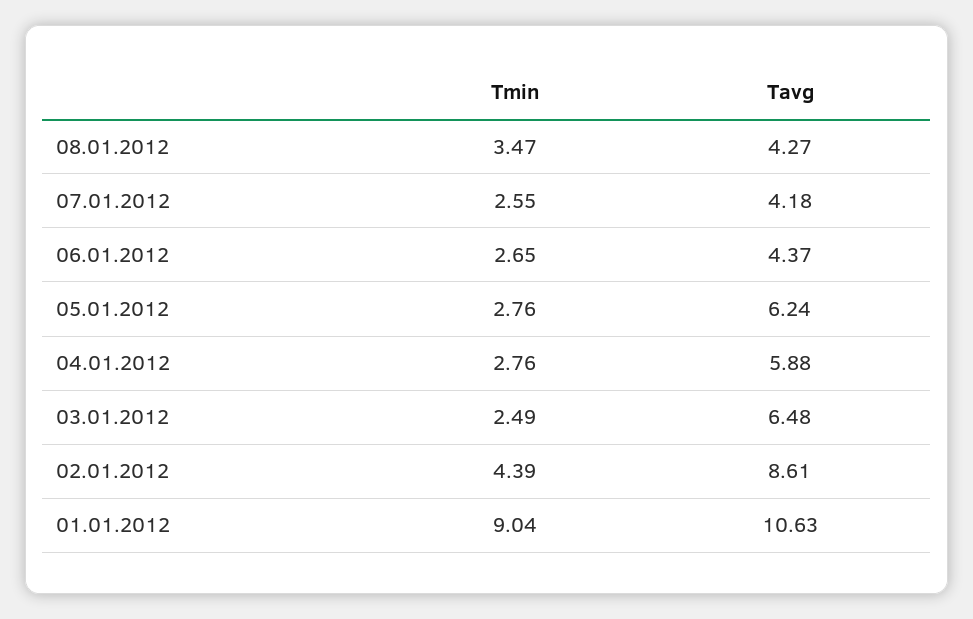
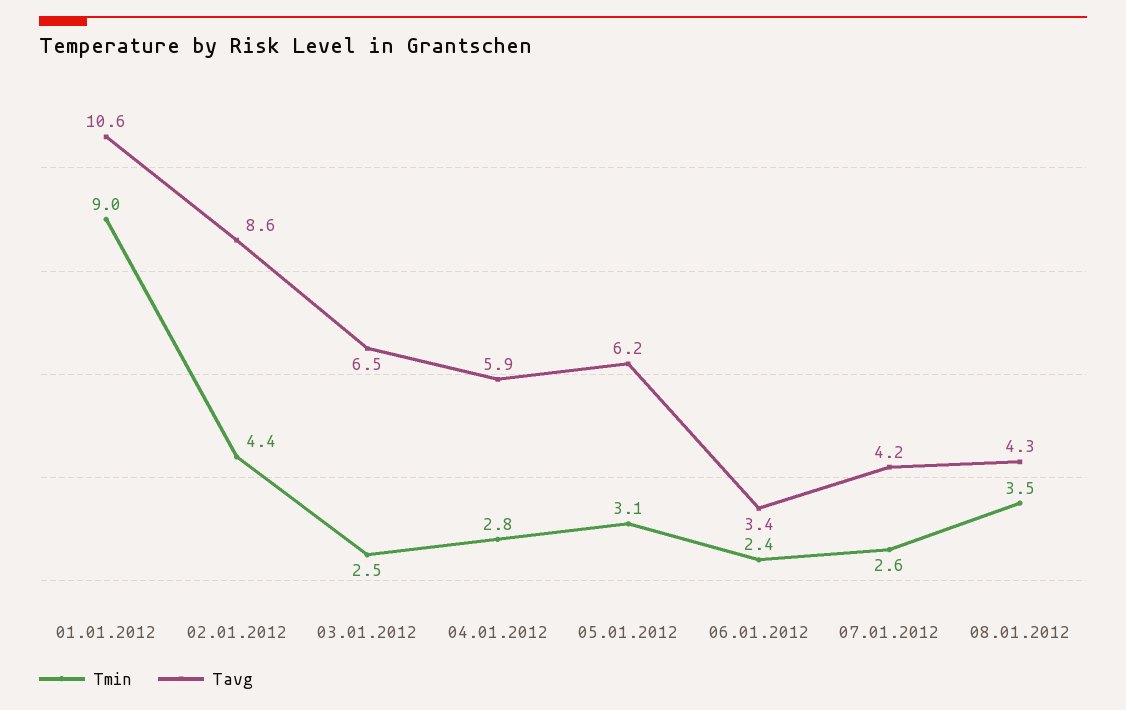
  {
    "Tmin": {
      "08.01.2012": 3.47,
      "07.01.2012": 2.55,
-     "06.01.2012": 2.65,
+     "06.01.2012": 2.4,
-     "05.01.2012": 2.76,
+     "05.01.2012": 3.1,
      "04.01.2012": 2.76,
      "03.01.2012": 2.49,
      "02.01.2012": 4.39,
      "01.01.2012": 9.04
    },
    "Tavg": {
      "08.01.2012": 4.27,
      "07.01.2012": 4.18,
-     "06.01.2012": 4.37,
+     "06.01.2012": 3.4,
      "05.01.2012": 6.24,
      "04.01.2012": 5.88,
      "03.01.2012": 6.48,
      "02.01.2012": 8.61,
      "01.01.2012": 10.63
    }
  }

